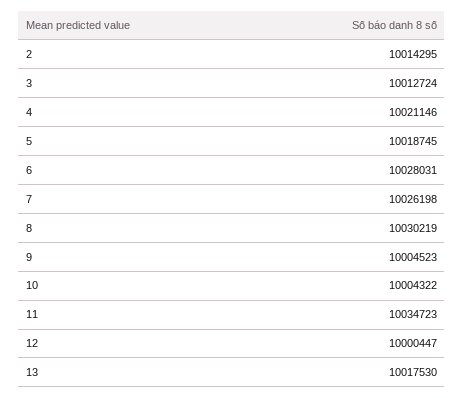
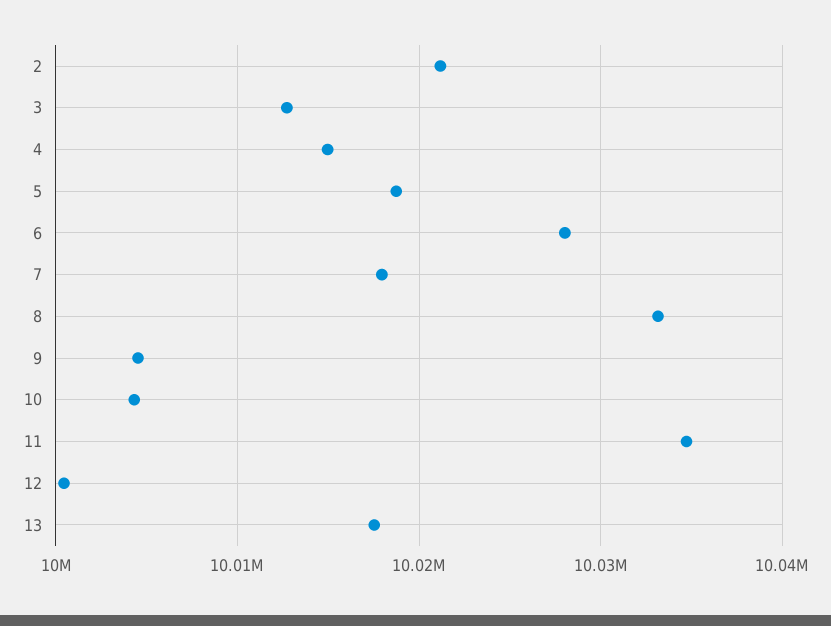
  {
-   "2": 10014295,
+   "2": 10021000,
    "3": 10012724,
-   "4": 10021146,
+   "4": 10015000,
    "5": 10018745,
    "6": 10028031,
-   "7": 10026198,
+   "7": 10018000,
-   "8": 10030219,
+   "8": 10033000,
    "9": 10004523,
    "10": 10004322,
    "11": 10034723,
    "12": 10000447,
    "13": 10017530
  }

